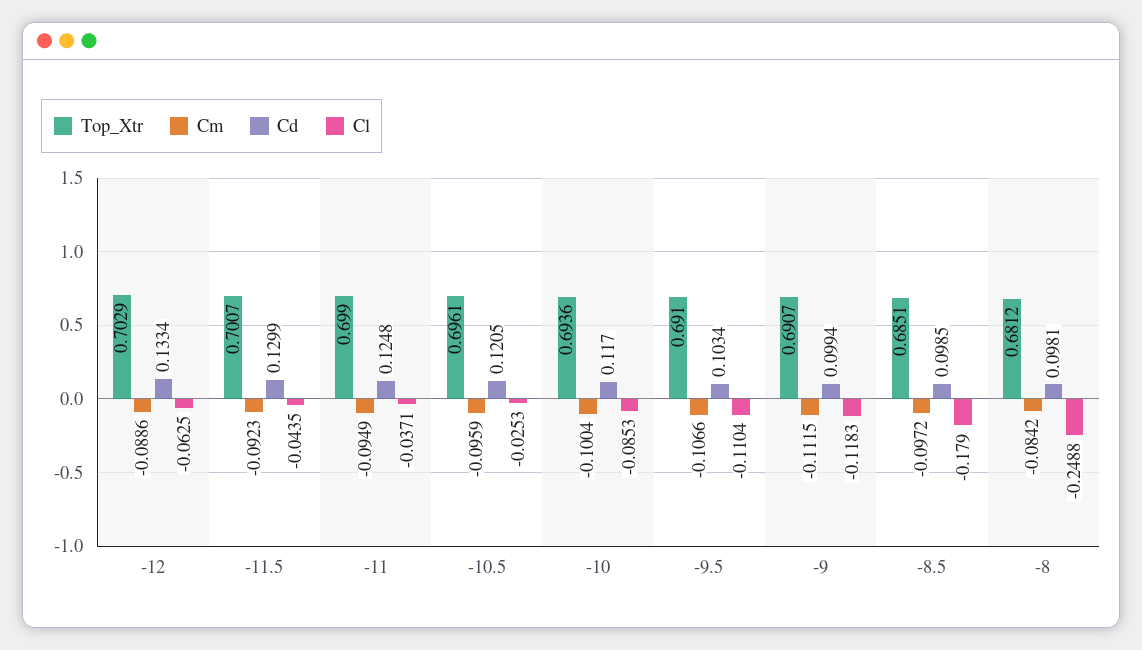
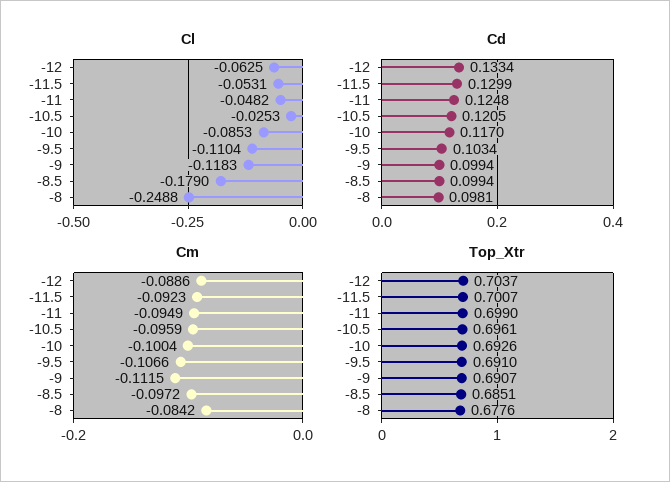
  {
    "Top_Xtr": {
-     "-12": 0.7029,
+     "-12": 0.7037,
      "-11.5": 0.7007,
      "-11": 0.699,
      "-10.5": 0.6961,
-     "-10": 0.6936,
+     "-10": 0.6926,
      "-9.5": 0.691,
      "-9": 0.6907,
      "-8.5": 0.6851,
-     "-8": 0.6812
+     "-8": 0.6776
    },
    "Cm": {
      "-12": -0.0886,
      "-11.5": -0.0923,
      "-11": -0.0949,
      "-10.5": -0.0959,
      "-10": -0.1004,
      "-9.5": -0.1066,
      "-9": -0.1115,
      "-8.5": -0.0972,
      "-8": -0.0842
    },
    "Cd": {
      "-12": 0.1334,
      "-11.5": 0.1299,
      "-11": 0.1248,
      "-10.5": 0.1205,
      "-10": 0.117,
      "-9.5": 0.1034,
      "-9": 0.0994,
-     "-8.5": 0.0985,
+     "-8.5": 0.0994,
      "-8": 0.0981
    },
    "Cl": {
      "-12": -0.0625,
-     "-11.5": -0.0435,
+     "-11.5": -0.0531,
-     "-11": -0.0371,
+     "-11": -0.0482,
      "-10.5": -0.0253,
      "-10": -0.0853,
      "-9.5": -0.1104,
      "-9": -0.1183,
      "-8.5": -0.179,
      "-8": -0.2488
    }
  }

